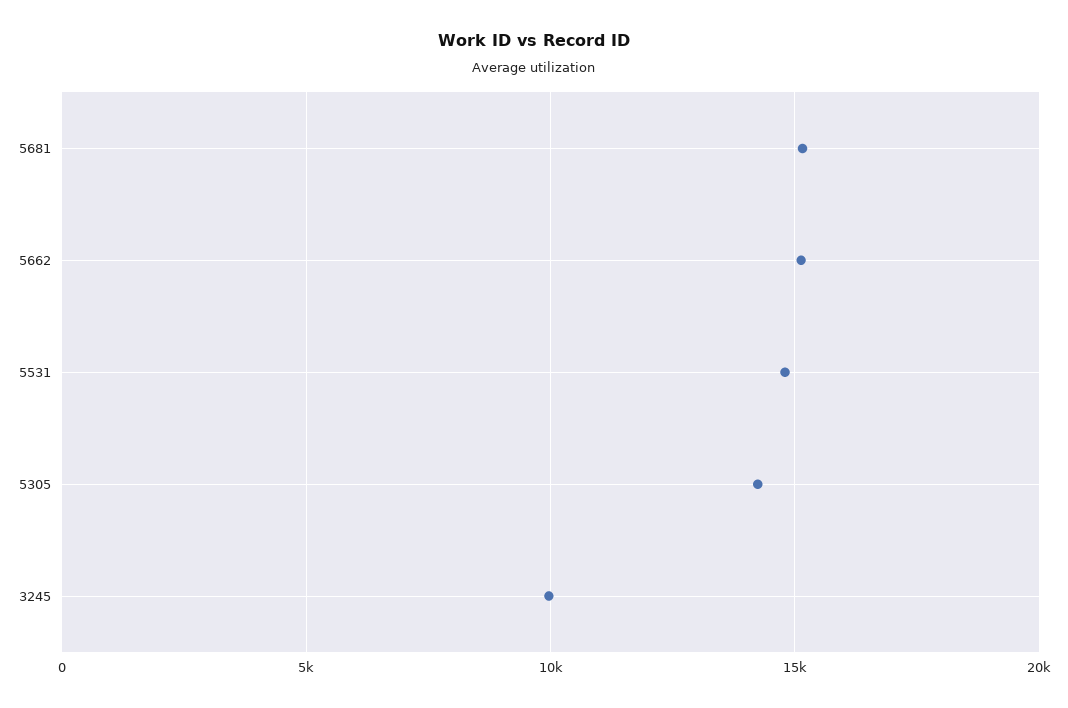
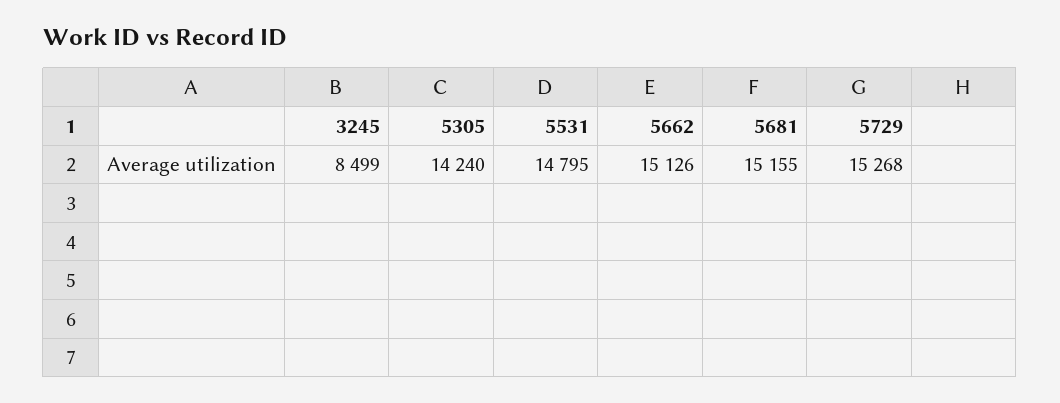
  {
    "5681": 15155,
    "5662": 15126,
    "5531": 14795,
    "5305": 14240,
-   "3245": 10000
+   "3245": 8499,
+   "5729": 15268
  }

